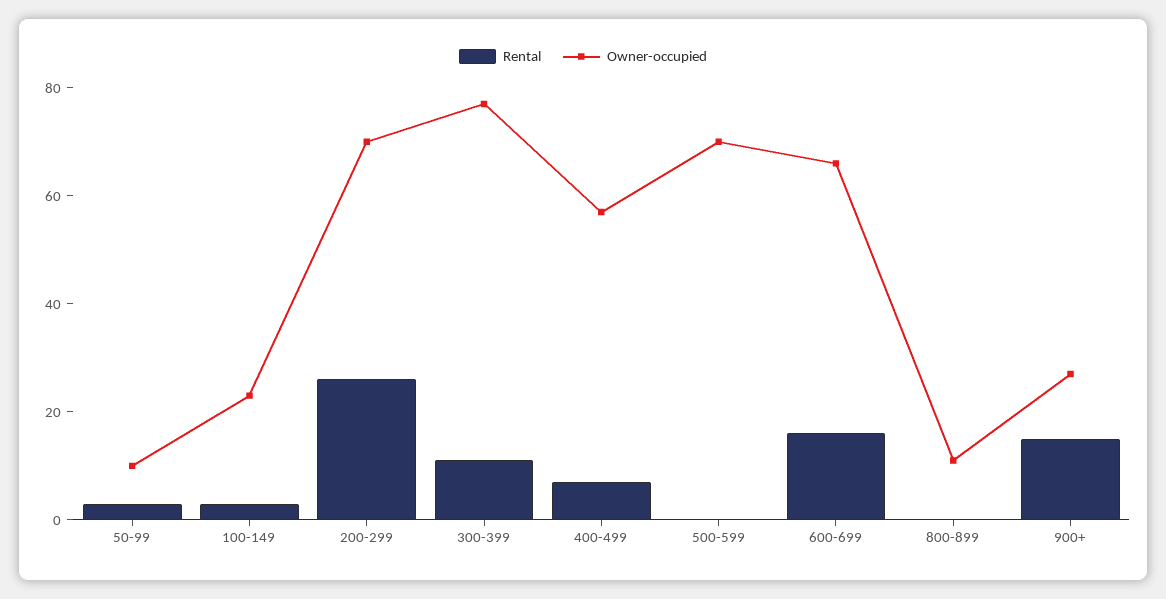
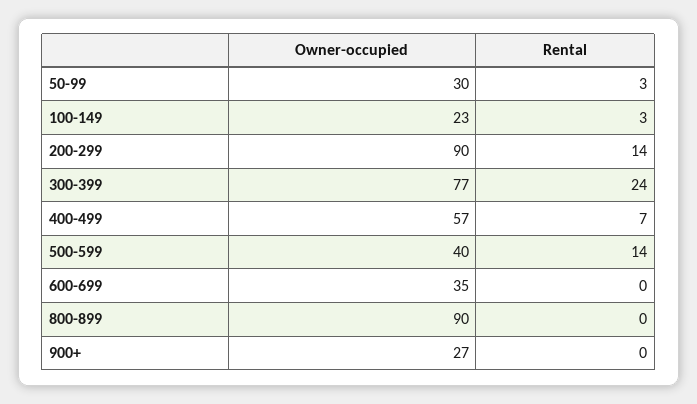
  {
    "Rental": {
      "50-99": 3,
      "100-149": 3,
-     "200-299": 25,
+     "200-299": 14,
-     "300-399": 10,
+     "300-399": 24,
      "400-499": 7,
-     "500-599": 0,
+     "500-599": 14,
-     "600-699": 15,
+     "600-699": 0,
      "800-899": 0,
-     "900+": 15
+     "900+": 0
    },
    "Owner-occupied": {
-     "50-99": 10,
+     "50-99": 30,
      "100-149": 23,
-     "200-299": 70,
+     "200-299": 90,
      "300-399": 77,
      "400-499": 57,
-     "500-599": 70,
+     "500-599": 40,
-     "600-699": 65,
+     "600-699": 35,
-     "800-899": 10,
+     "800-899": 90,
      "900+": 27
    }
  }

